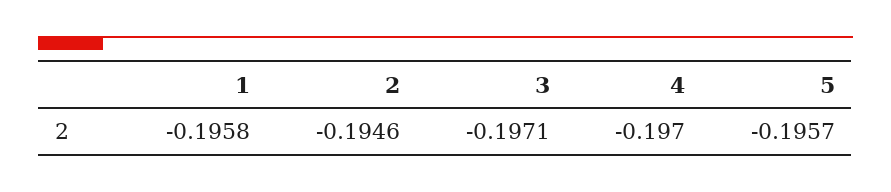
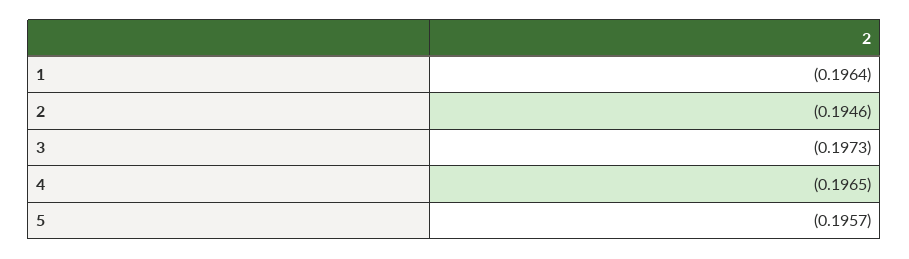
  {
-   "1": -0.1958,
+   "1": -0.1964,
    "2": -0.1946,
-   "3": -0.1971,
+   "3": -0.1973,
-   "4": -0.197,
+   "4": -0.1965,
    "5": -0.1957
  }

